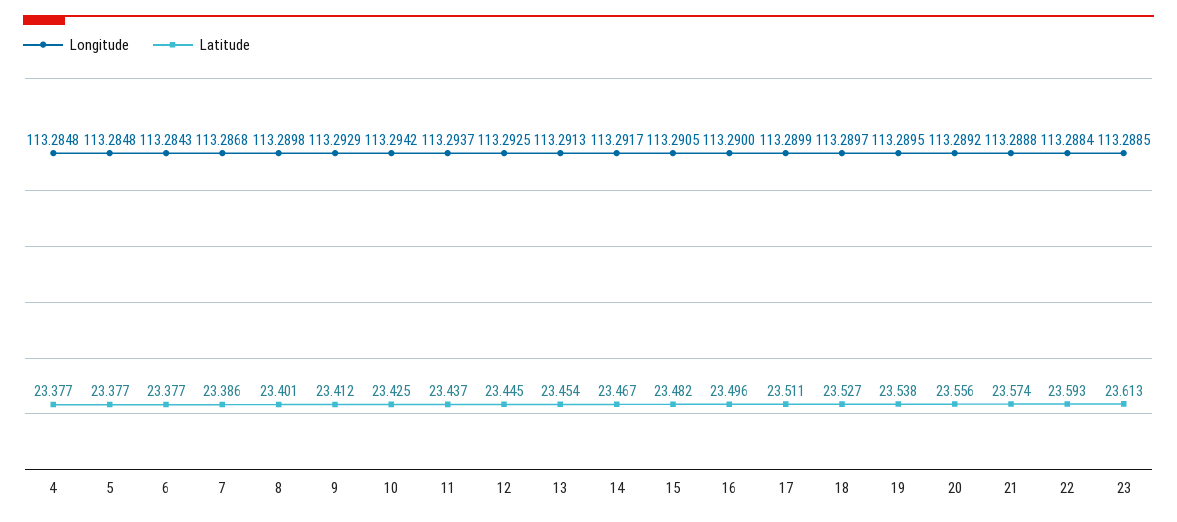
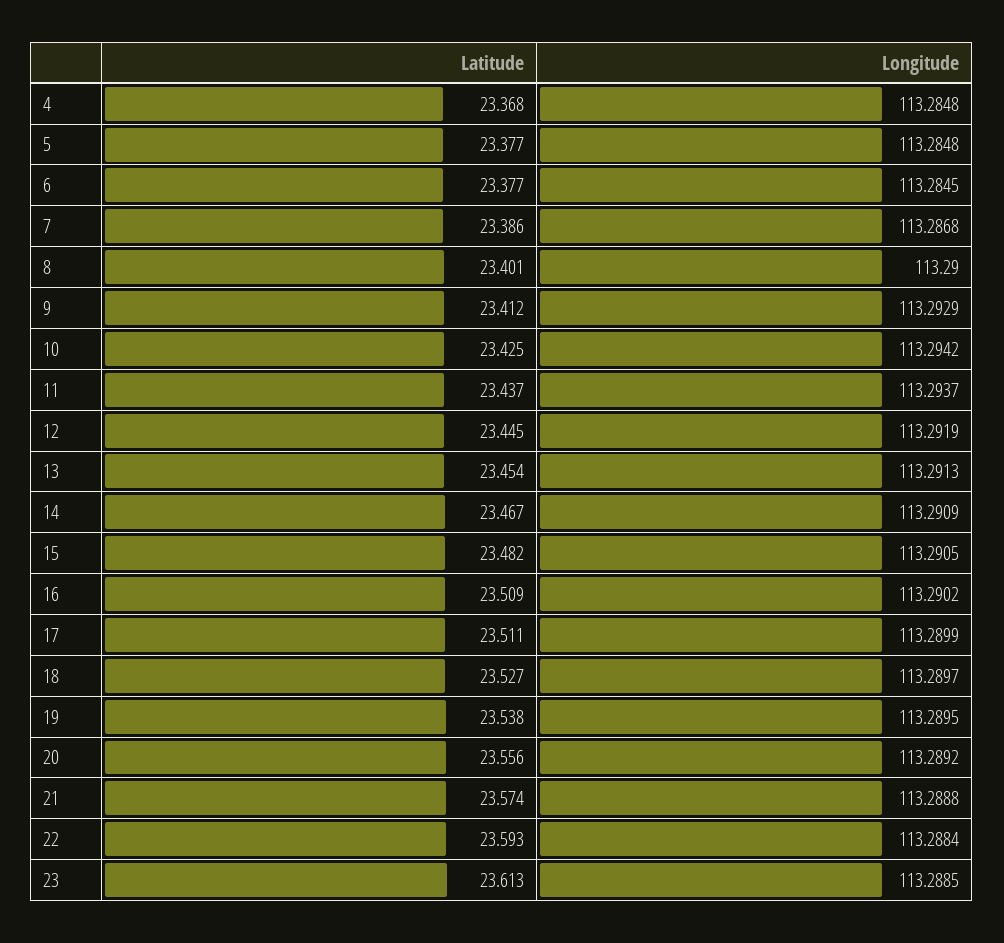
  {
    "Longitude": {
      "4": 113.2848,
      "5": 113.2848,
-     "6": 113.2843,
+     "6": 113.2845,
      "7": 113.2868,
-     "8": 113.2898,
+     "8": 113.29,
      "9": 113.2929,
      "10": 113.2942,
      "11": 113.2937,
-     "12": 113.2925,
+     "12": 113.2919,
      "13": 113.2913,
-     "14": 113.2917,
+     "14": 113.2909,
      "15": 113.2905,
-     "16": 113.29,
+     "16": 113.2902,
      "17": 113.2899,
      "18": 113.2897,
      "19": 113.2895,
      "20": 113.2892,
      "21": 113.2888,
      "22": 113.2884,
      "23": 113.2885
    },
    "Latitude": {
-     "4": 23.377,
+     "4": 23.368,
      "5": 23.377,
      "6": 23.377,
      "7": 23.386,
      "8": 23.401,
      "9": 23.412,
      "10": 23.425,
      "11": 23.437,
      "12": 23.445,
      "13": 23.454,
      "14": 23.467,
      "15": 23.482,
-     "16": 23.496,
+     "16": 23.509,
      "17": 23.511,
      "18": 23.527,
      "19": 23.538,
      "20": 23.556,
      "21": 23.574,
      "22": 23.593,
      "23": 23.613
    }
  }

